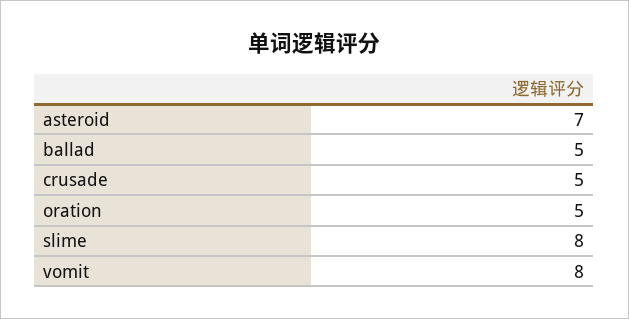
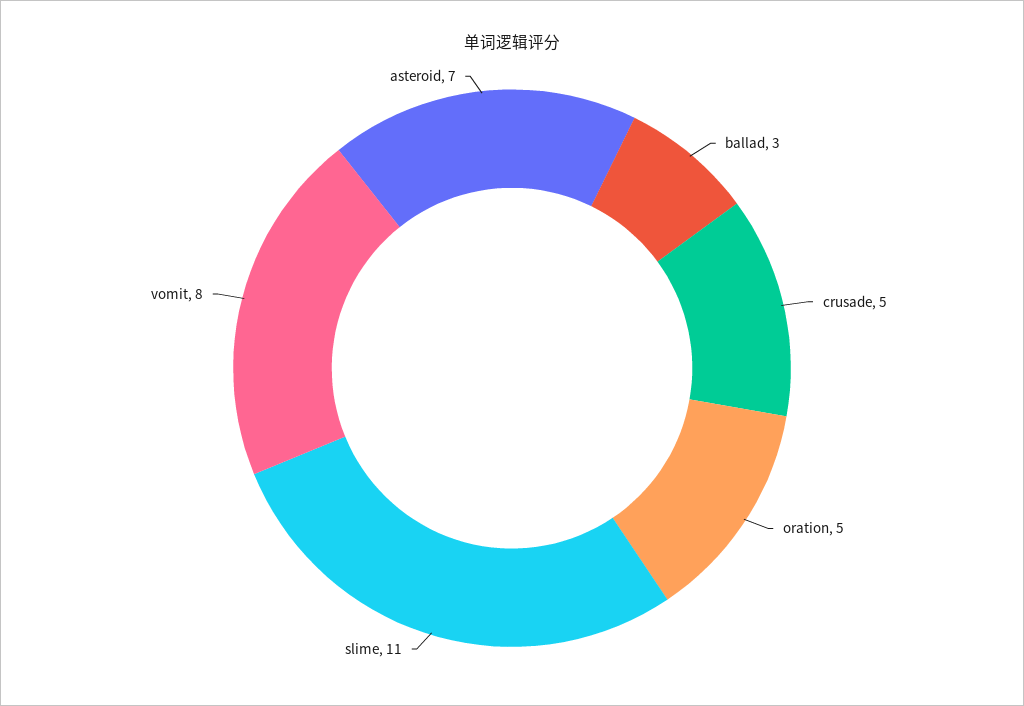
  {
    "asteroid": 7,
-   "ballad": 5,
+   "ballad": 3,
    "crusade": 5,
    "oration": 5,
-   "slime": 8,
+   "slime": 11,
    "vomit": 8
  }

